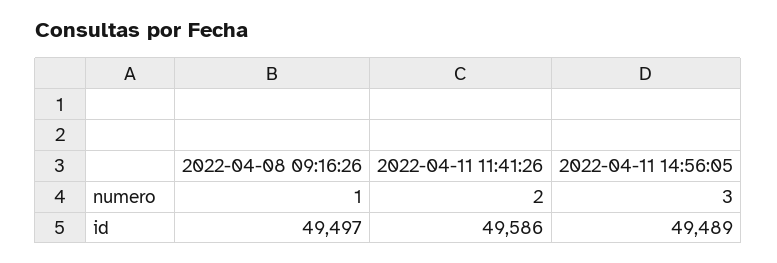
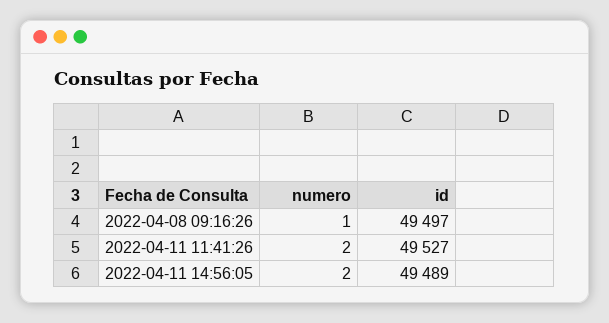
  {
    "2022-04-08 09:16:26": {
      "numero": 1,
      "id": 49497
    },
    "2022-04-11 11:41:26": {
      "numero": 2,
-     "id": 49586
+     "id": 49527
    },
    "2022-04-11 14:56:05": {
-     "numero": 3,
+     "numero": 2,
      "id": 49489
    }
  }

